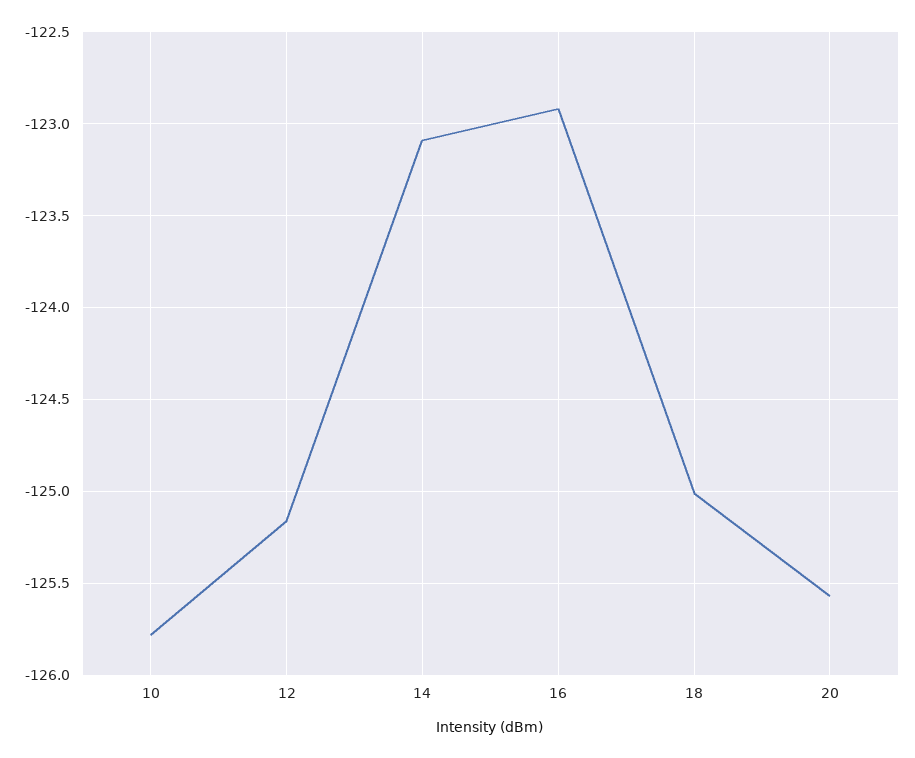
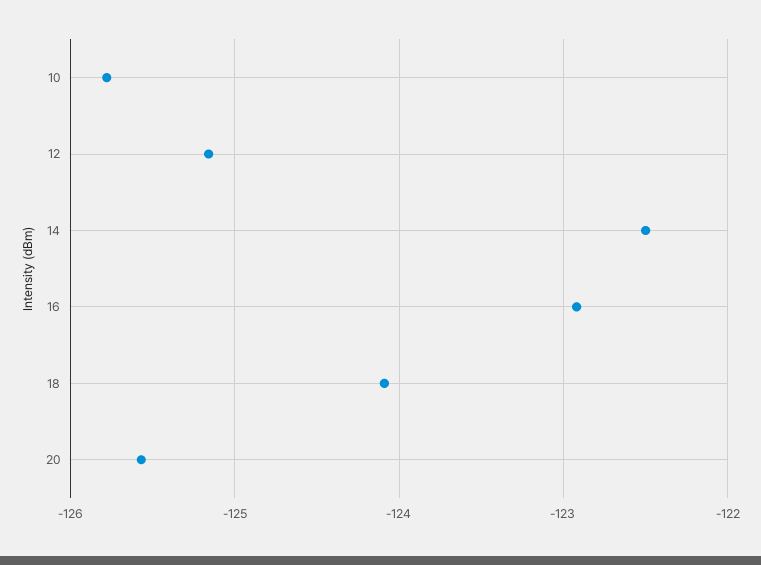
  {
    "10": -125.8,
    "12": -125.15,
-   "14": -123.1,
+   "14": -122.5,
    "16": -122.9,
-   "18": -125,
+   "18": -124.1,
    "20": -125.55
  }

